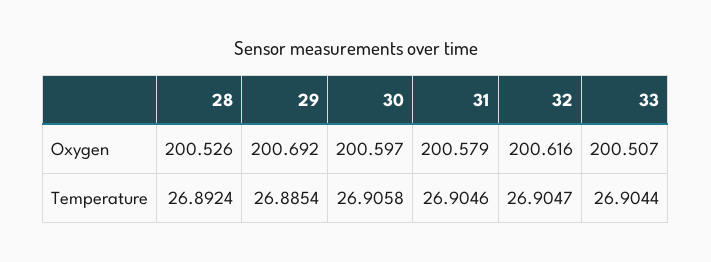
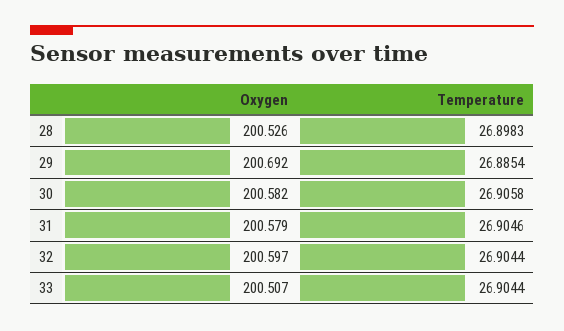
  {
    "28": {
      "Oxygen": 200.526,
-     "Temperature": 26.8924
+     "Temperature": 26.8983
    },
    "29": {
      "Oxygen": 200.692,
      "Temperature": 26.8854
    },
    "30": {
-     "Oxygen": 200.597,
+     "Oxygen": 200.582,
      "Temperature": 26.9058
    },
    "31": {
      "Oxygen": 200.579,
      "Temperature": 26.9046
    },
    "32": {
-     "Oxygen": 200.616,
+     "Oxygen": 200.597,
-     "Temperature": 26.9047
+     "Temperature": 26.9044
    },
    "33": {
      "Oxygen": 200.507,
      "Temperature": 26.9044
    }
  }

